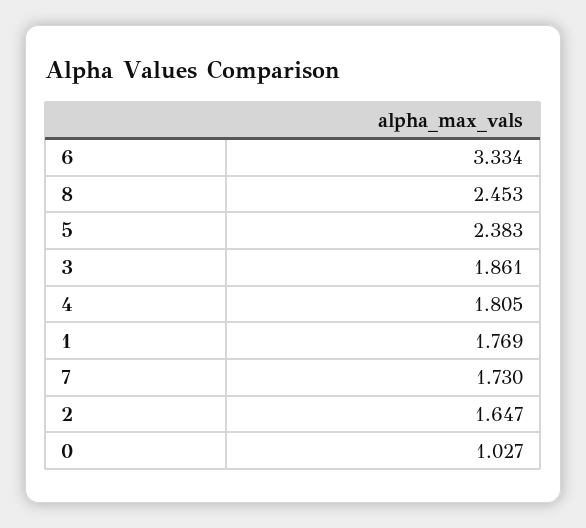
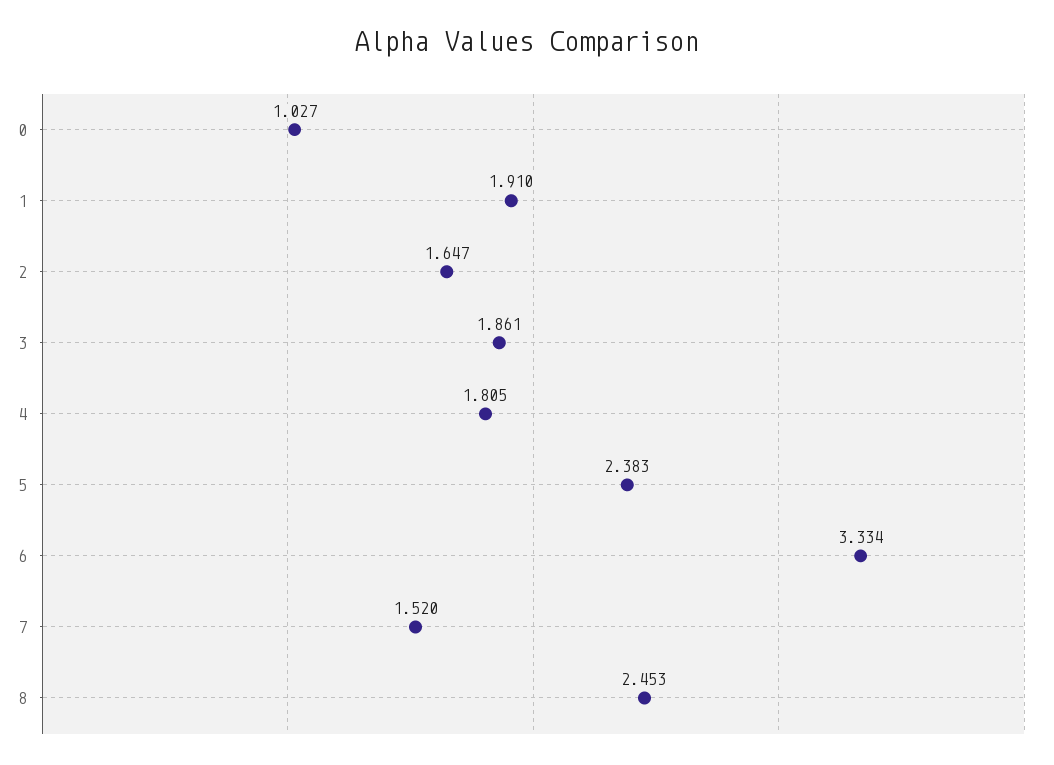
  {
    "6": 3.334,
    "8": 2.453,
    "5": 2.383,
    "3": 1.861,
    "4": 1.805,
-   "1": 1.769,
+   "1": 1.91,
-   "7": 1.73,
+   "7": 1.52,
    "2": 1.647,
    "0": 1.027
  }

